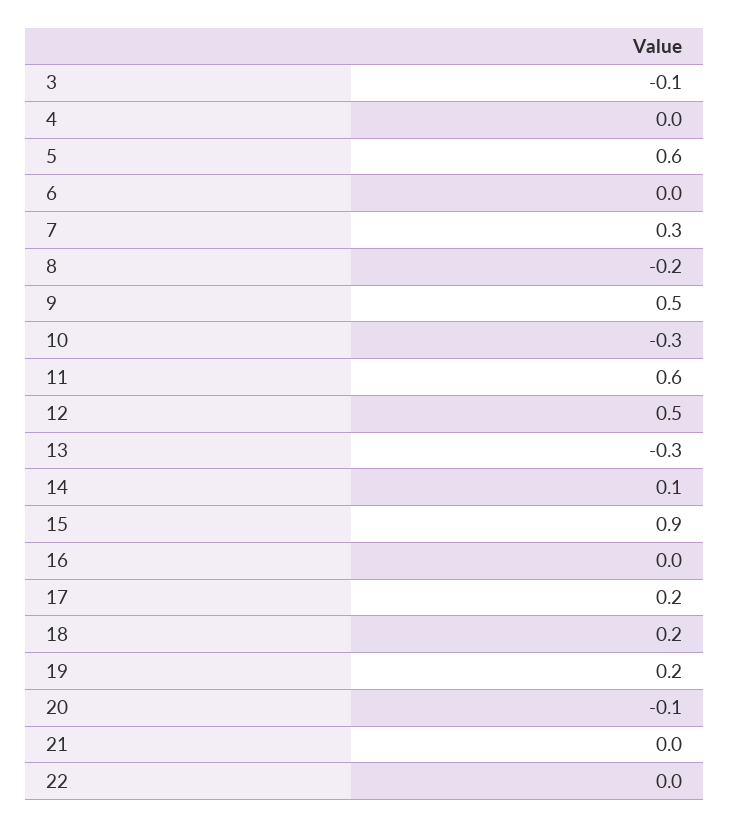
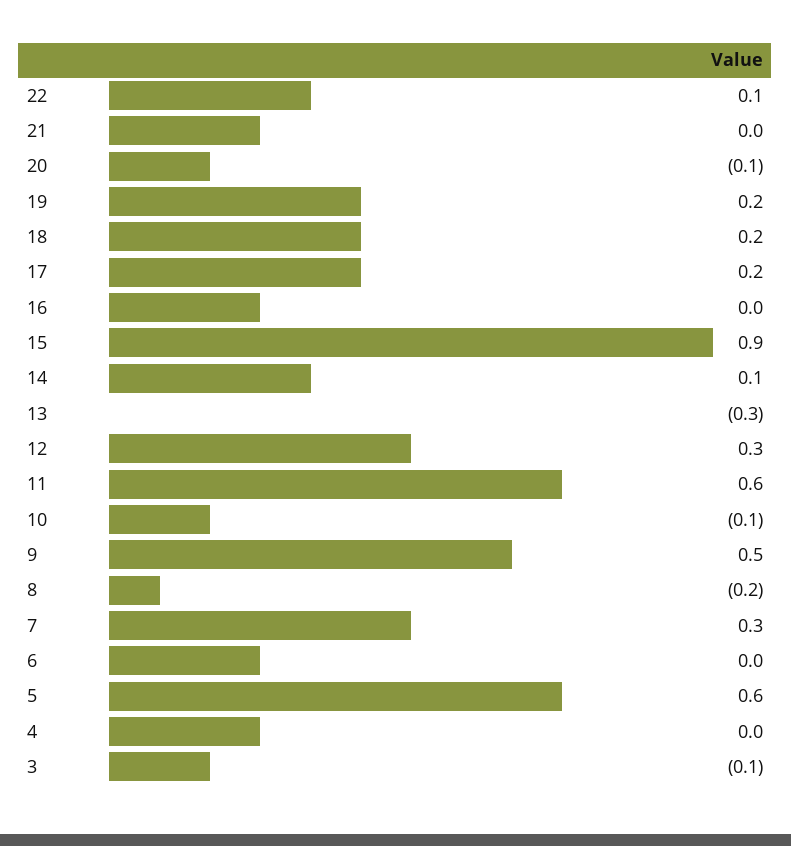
  {
    "3": -0.1,
    "4": 0,
    "5": 0.6,
    "6": 0,
    "7": 0.3,
    "8": -0.2,
    "9": 0.5,
-   "10": -0.3,
+   "10": -0.1,
    "11": 0.6,
-   "12": 0.5,
+   "12": 0.3,
    "13": -0.3,
    "14": 0.1,
    "15": 0.9,
    "16": 0,
    "17": 0.2,
    "18": 0.2,
    "19": 0.2,
    "20": -0.1,
    "21": 0,
-   "22": 0
+   "22": 0.1
  }

